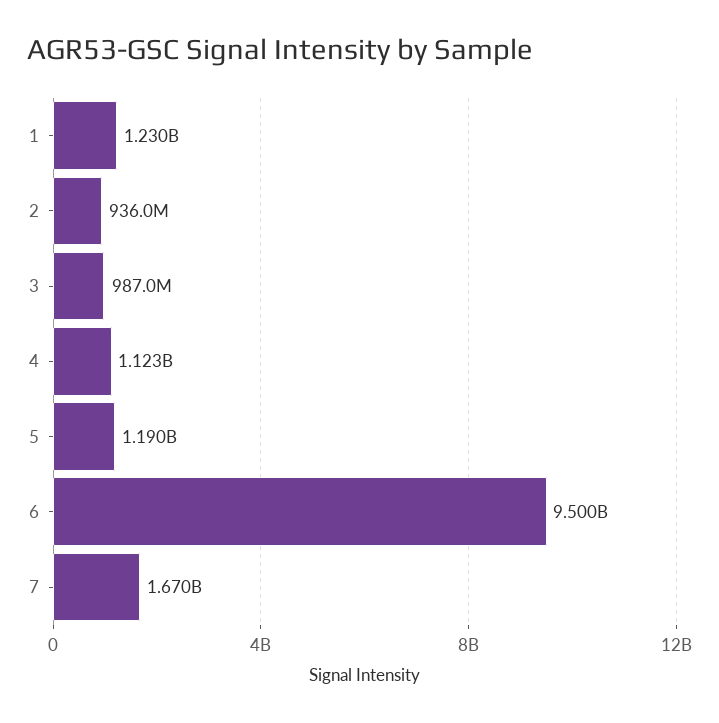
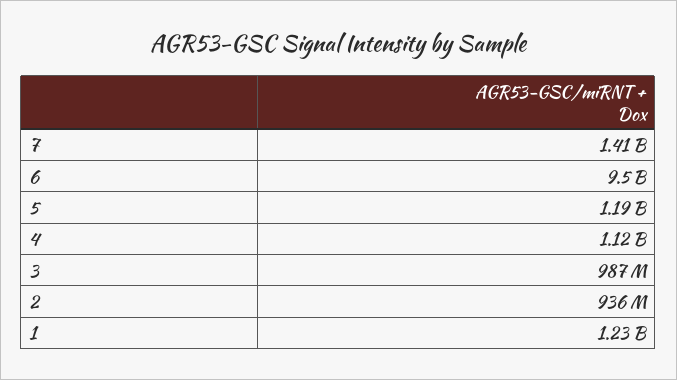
  {
    "1": 1230000000,
    "2": 936000000,
    "3": 987000000,
    "4": 1123000000,
    "5": 1190000000,
    "6": 9500000000,
-   "7": 1670000000
+   "7": 1410000000
  }

